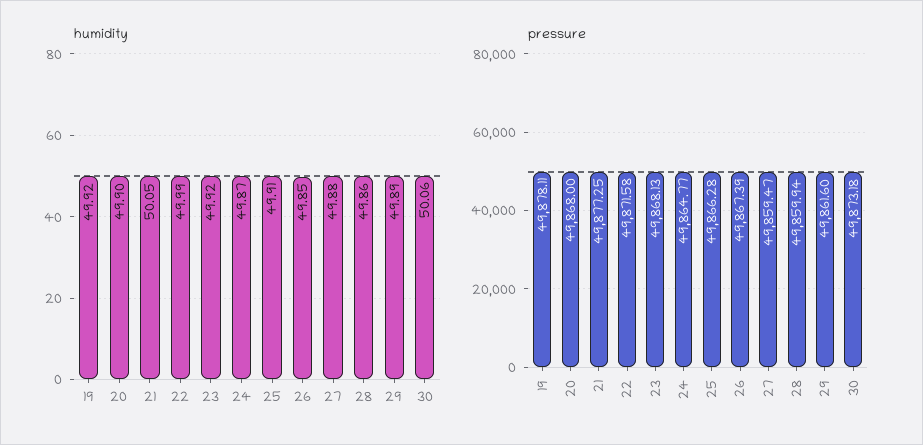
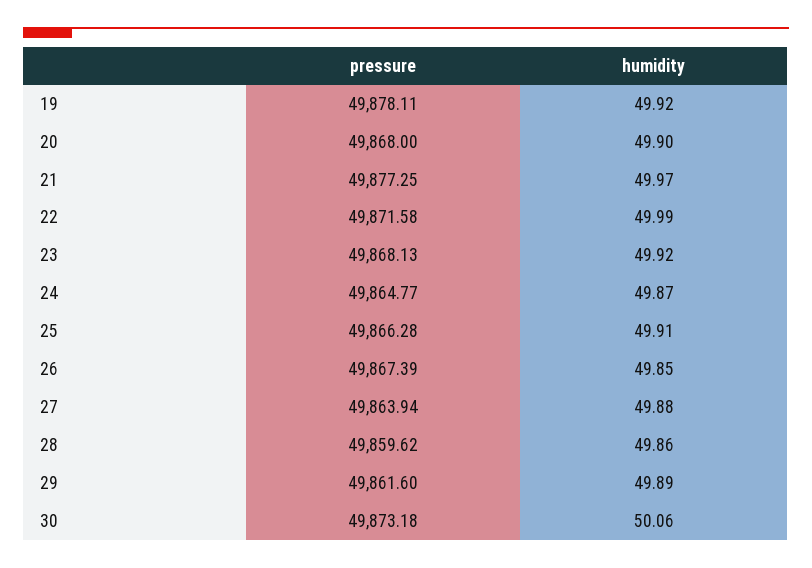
  {
    "humidity": {
      "19": 49.92,
      "20": 49.9,
-     "21": 50.05,
+     "21": 49.97,
      "22": 49.99,
      "23": 49.92,
      "24": 49.87,
      "25": 49.91,
      "26": 49.85,
      "27": 49.88,
      "28": 49.86,
      "29": 49.89,
      "30": 50.06
    },
    "pressure": {
      "19": 49878.11,
      "20": 49868,
      "21": 49877.25,
      "22": 49871.58,
      "23": 49868.13,
      "24": 49864.77,
      "25": 49866.28,
      "26": 49867.39,
-     "27": 49859.47,
+     "27": 49863.94,
-     "28": 49859.94,
+     "28": 49859.62,
      "29": 49861.6,
      "30": 49873.18
    }
  }

